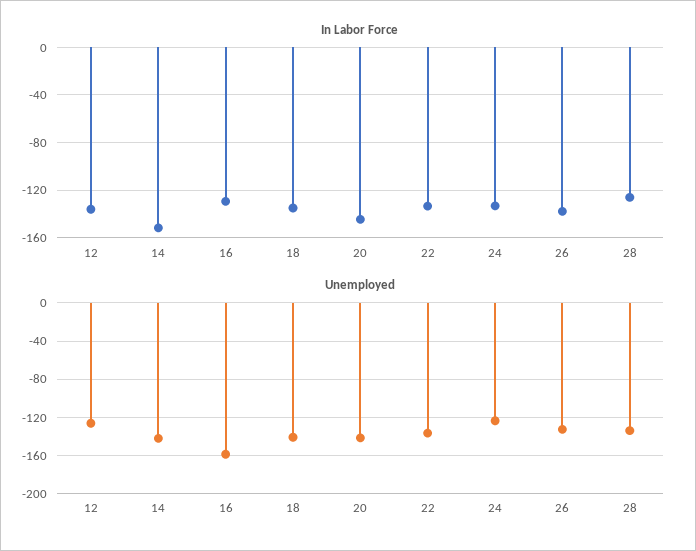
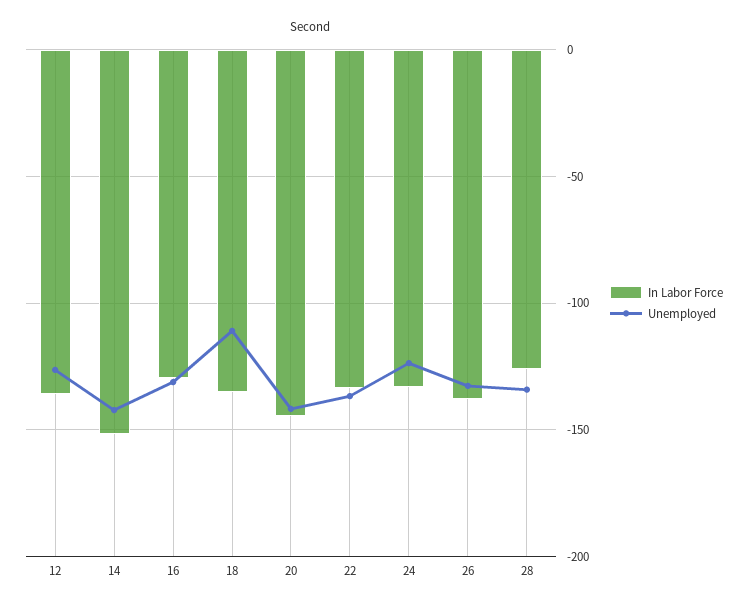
  {
    "In Labor Force": {
      "12": -135,
      "14": -150,
      "16": -130,
      "18": -135,
      "20": -145,
      "22": -135,
      "24": -135,
      "26": -140,
      "28": -125
    },
    "Unemployed": {
      "12": -125,
      "14": -140,
-     "16": -160,
+     "16": -130,
-     "18": -140,
+     "18": -110,
      "20": -140,
      "22": -135,
      "24": -125,
      "26": -135,
      "28": -135
    }
  }

